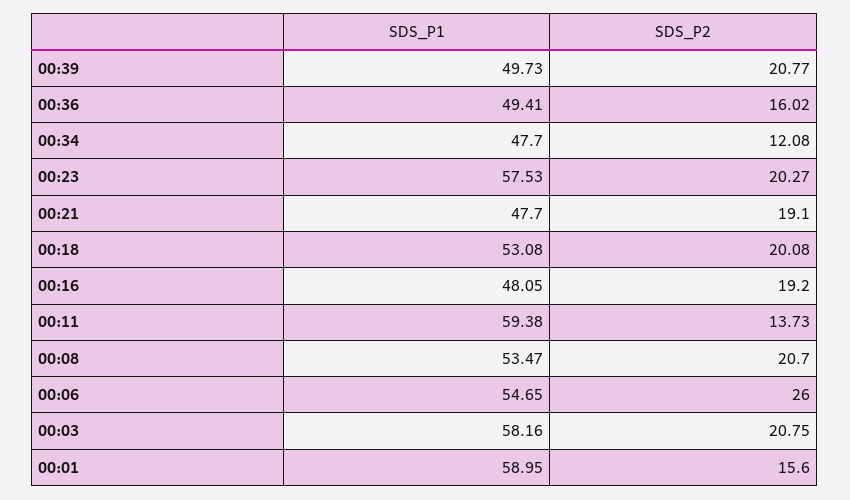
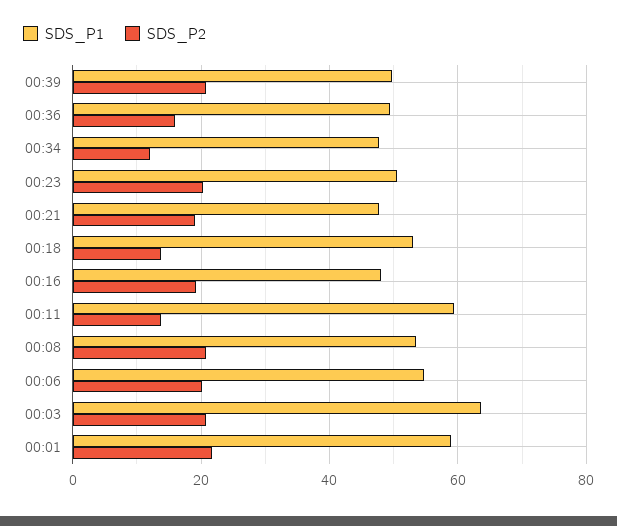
  {
    "SDS_P1": {
      "00:39": 49.73,
      "00:36": 49.41,
      "00:34": 47.7,
-     "00:23": 57.53,
+     "00:23": 50,
      "00:21": 47.7,
      "00:18": 53.08,
      "00:16": 48.05,
      "00:11": 59.38,
      "00:08": 53.47,
      "00:06": 54.65,
-     "00:03": 58.16,
+     "00:03": 64,
      "00:01": 58.95
    },
    "SDS_P2": {
      "00:39": 20.77,
      "00:36": 16.02,
      "00:34": 12.08,
      "00:23": 20.27,
      "00:21": 19.1,
-     "00:18": 20.08,
+     "00:18": 14,
      "00:16": 19.2,
      "00:11": 13.73,
      "00:08": 20.7,
-     "00:06": 26,
+     "00:06": 20,
      "00:03": 20.75,
-     "00:01": 15.6
+     "00:01": 22
    }
  }

